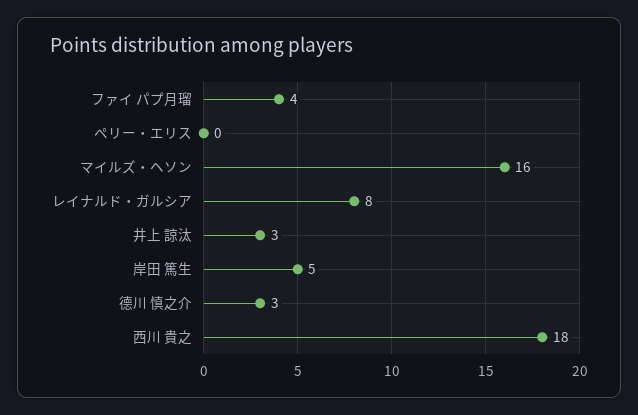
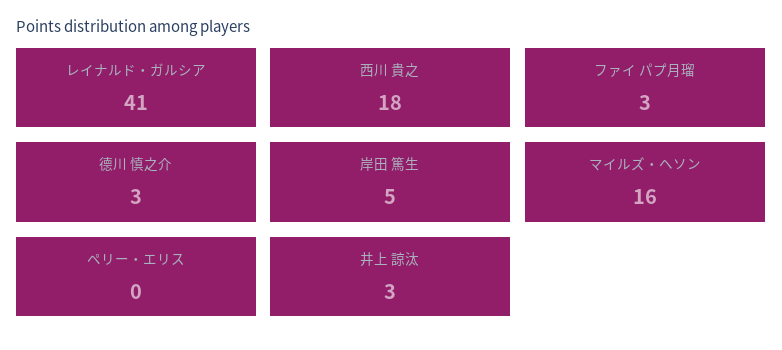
  {
-   "ファイ パプ月瑠": 4,
+   "ファイ パプ月瑠": 3,
    "ペリー・エリス": 0,
    "マイルズ・ヘソン": 16,
-   "レイナルド・ガルシア": 8,
+   "レイナルド・ガルシア": 41,
    "井上 諒汰": 3,
    "岸田 篤生": 5,
    "德川 慎之介": 3,
    "西川 貴之": 18
  }

